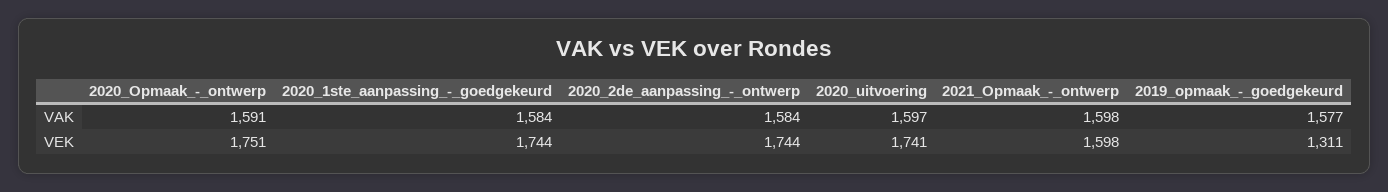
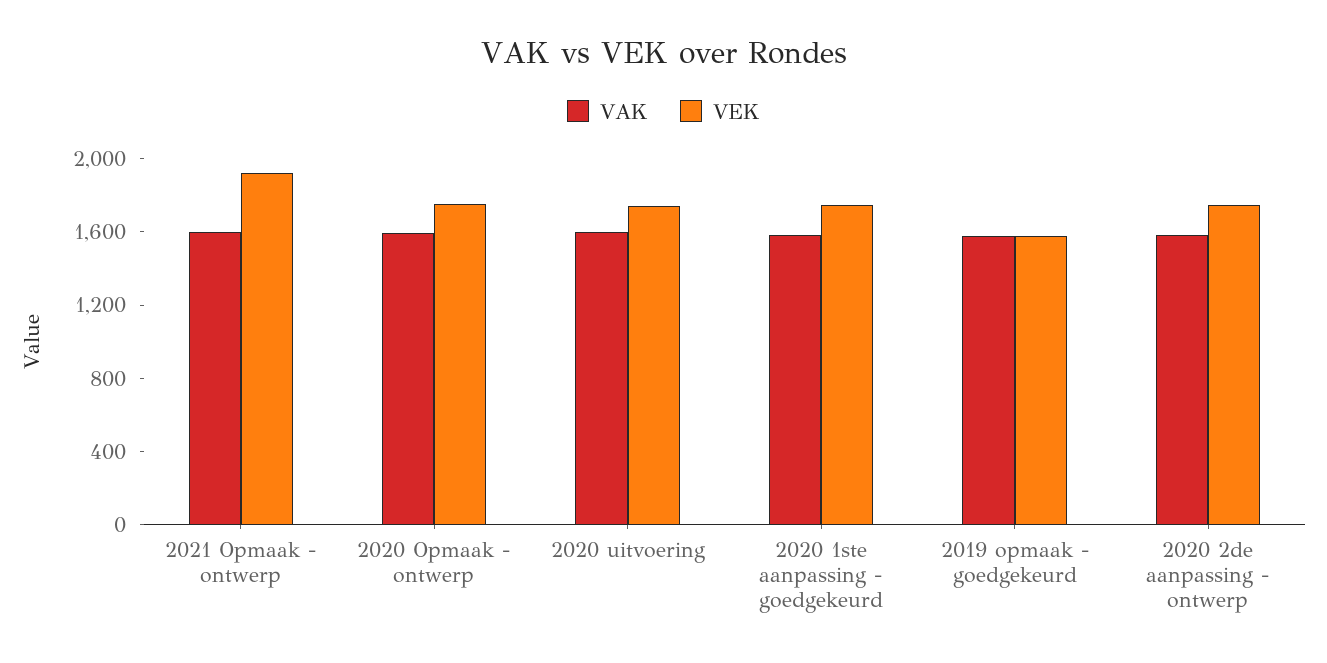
  {
    "VAK": {
      "2020_Opmaak_-_ontwerp": 1591,
      "2020_1ste_aanpassing_-_goedgekeurd": 1584,
      "2020_2de_aanpassing_-_ontwerp": 1584,
      "2020_uitvoering": 1597,
      "2021_Opmaak_-_ontwerp": 1598,
      "2019_opmaak_-_goedgekeurd": 1577
    },
    "VEK": {
      "2020_Opmaak_-_ontwerp": 1751,
      "2020_1ste_aanpassing_-_goedgekeurd": 1744,
      "2020_2de_aanpassing_-_ontwerp": 1744,
      "2020_uitvoering": 1741,
-     "2021_Opmaak_-_ontwerp": 1598,
+     "2021_Opmaak_-_ontwerp": 1900,
-     "2019_opmaak_-_goedgekeurd": 1311
+     "2019_opmaak_-_goedgekeurd": 1600
    }
  }

